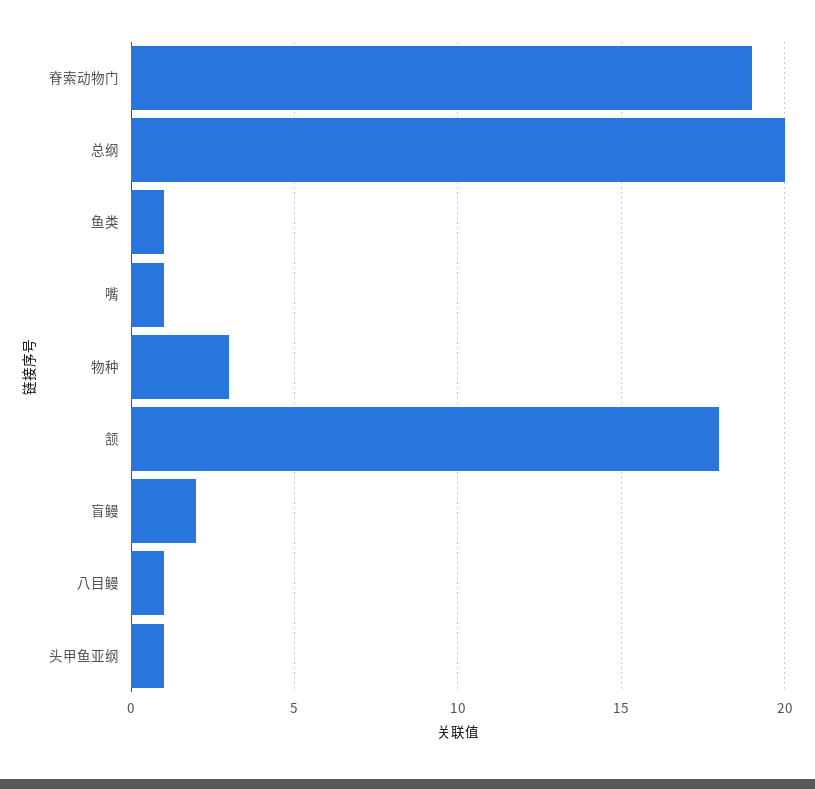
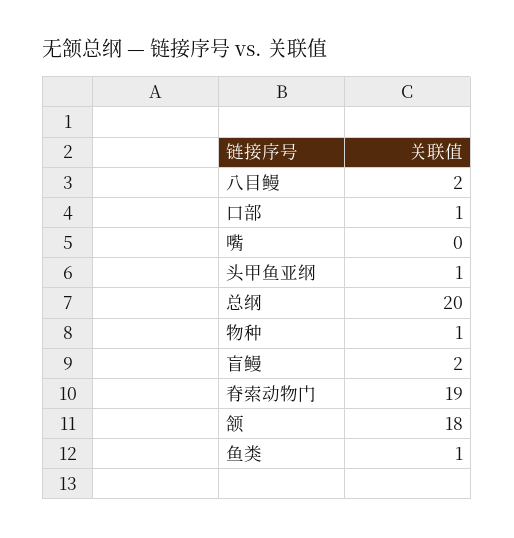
  {
    "脊索动物门": 19,
    "总纲": 20,
    "鱼类": 1,
-   "嘴": 1,
+   "嘴": 0,
-   "物种": 3,
+   "物种": 1,
    "颔": 18,
    "盲鳗": 2,
-   "八目鳗": 1,
+   "八目鳗": 2,
-   "头甲鱼亚纲": 1
+   "头甲鱼亚纲": 1,
+   "口部": 1
  }

